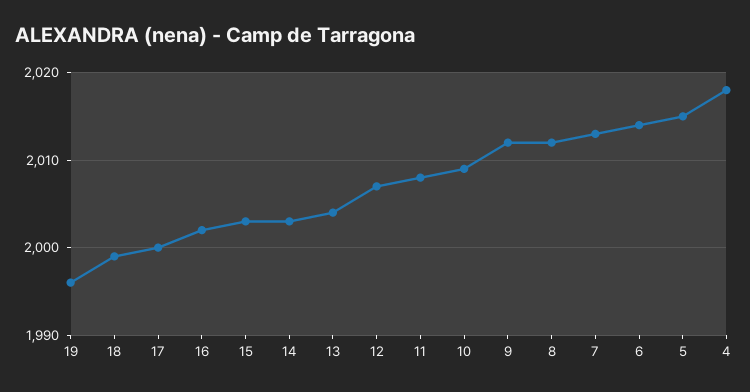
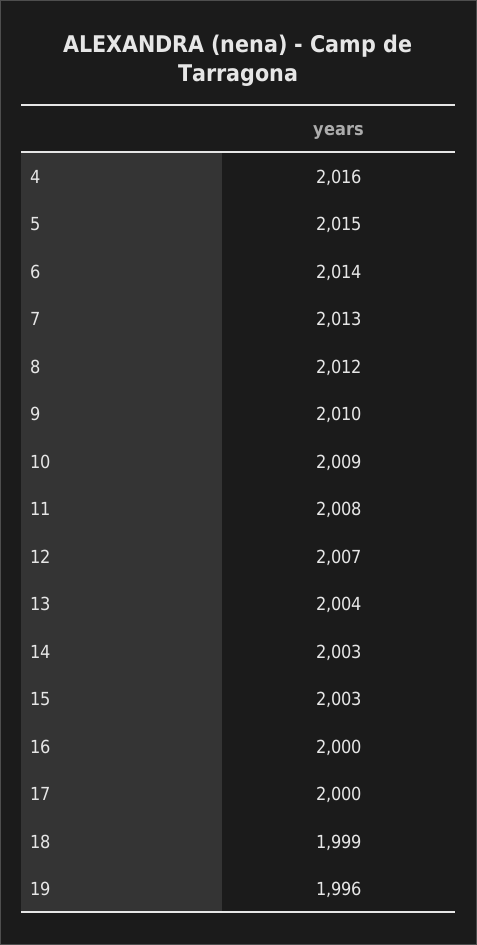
  {
    "19": 1996,
    "18": 1999,
    "17": 2000,
-   "16": 2002,
+   "16": 2000,
    "15": 2003,
    "14": 2003,
    "13": 2004,
    "12": 2007,
    "11": 2008,
    "10": 2009,
-   "9": 2012,
+   "9": 2010,
    "8": 2012,
    "7": 2013,
    "6": 2014,
    "5": 2015,
-   "4": 2018
+   "4": 2016
  }

